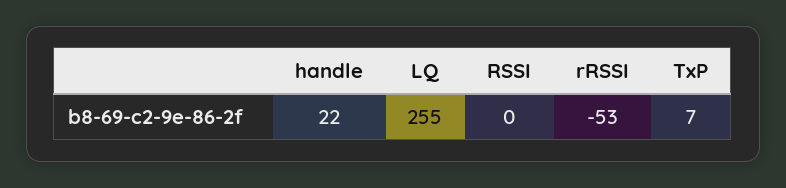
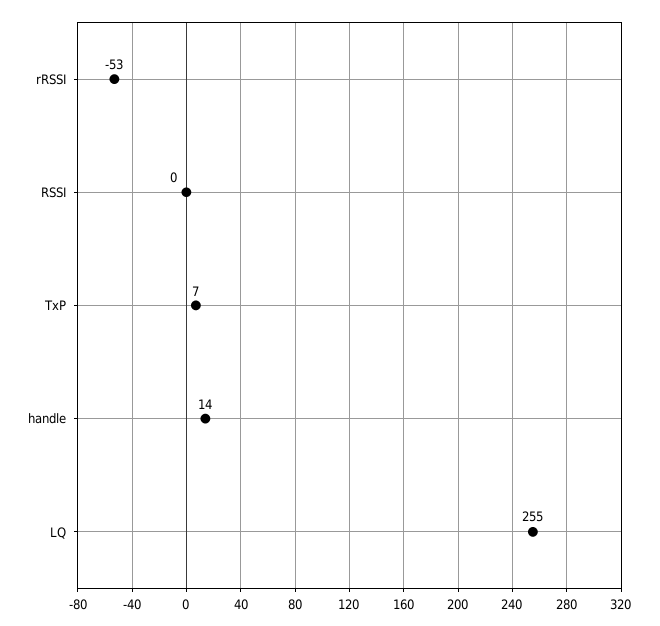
  {
-   "handle": 22,
+   "handle": 14,
    "LQ": 255,
    "RSSI": 0,
    "rRSSI": -53,
    "TxP": 7
  }

